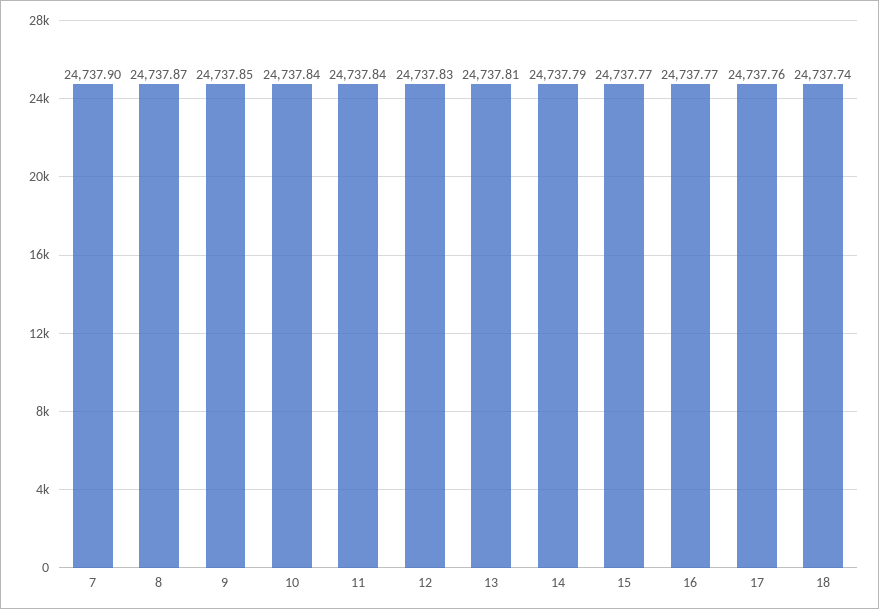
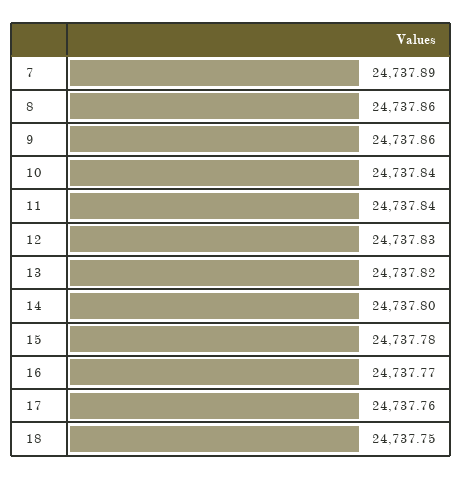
  {
-   "7": 24737.9,
+   "7": 24737.89,
-   "8": 24737.87,
+   "8": 24737.86,
-   "9": 24737.85,
+   "9": 24737.86,
    "10": 24737.84,
    "11": 24737.84,
    "12": 24737.83,
-   "13": 24737.81,
+   "13": 24737.82,
-   "14": 24737.79,
+   "14": 24737.8,
-   "15": 24737.77,
+   "15": 24737.78,
    "16": 24737.77,
    "17": 24737.76,
-   "18": 24737.74
+   "18": 24737.75
  }

